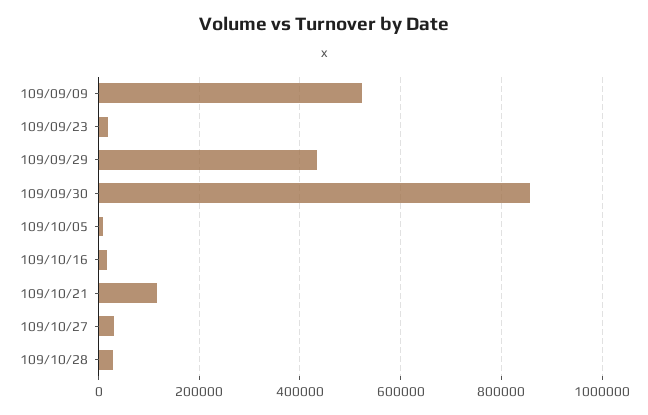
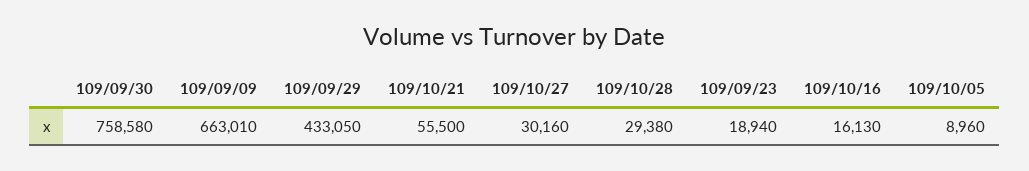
  {
-   "109/09/09": 520000,
+   "109/09/09": 663010,
    "109/09/23": 18940,
    "109/09/29": 433050,
-   "109/09/30": 860000,
+   "109/09/30": 758580,
    "109/10/05": 8960,
    "109/10/16": 16130,
-   "109/10/21": 120000,
+   "109/10/21": 55500,
    "109/10/27": 30160,
    "109/10/28": 29380
  }

